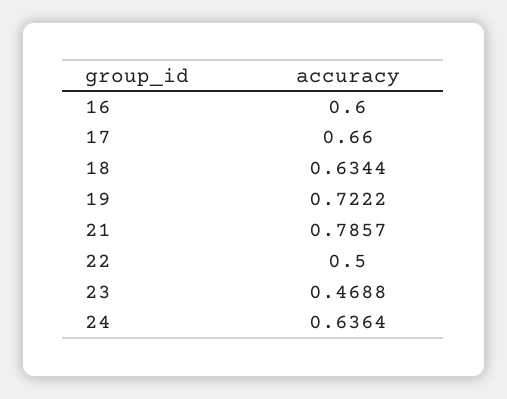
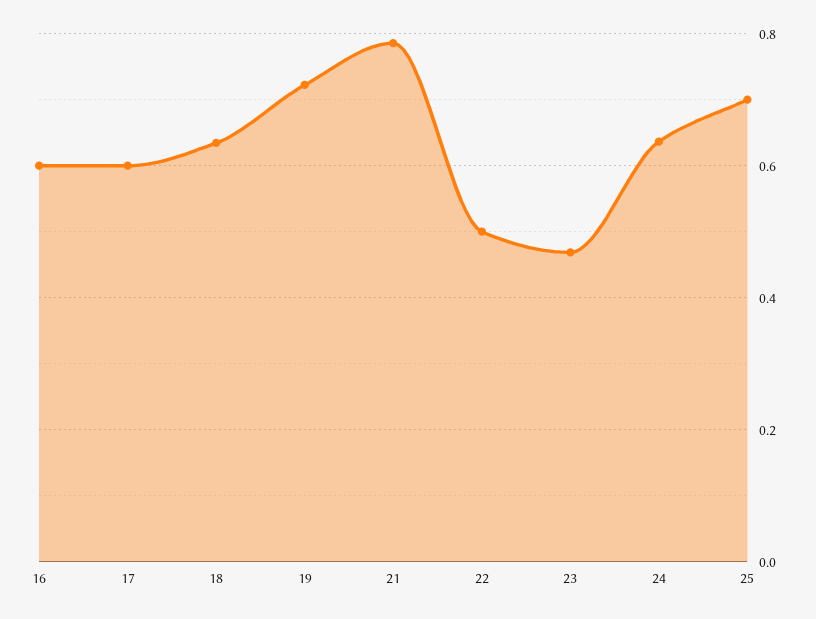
  {
    "16": 0.6,
-   "17": 0.66,
+   "17": 0.6,
    "18": 0.6344,
    "19": 0.7222,
    "21": 0.7857,
    "22": 0.5,
    "23": 0.4688,
-   "24": 0.6364
+   "24": 0.6364,
+   "25": 0.7
  }

